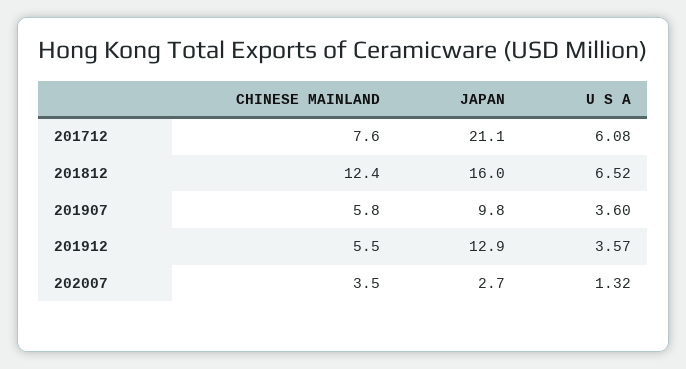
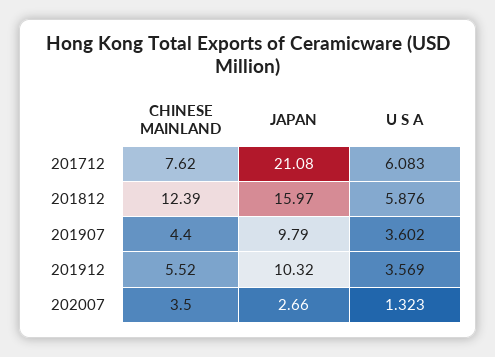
  {
    "CHINESE MAINLAND": {
      "201712": 7.62,
      "201812": 12.39,
-     "201907": 5.8,
+     "201907": 4.4,
      "201912": 5.52,
      "202007": 3.5
    },
    "JAPAN": {
      "201712": 21.08,
      "201812": 15.97,
      "201907": 9.79,
-     "201912": 12.9,
+     "201912": 10.32,
      "202007": 2.66
    },
    "U S A": {
      "201712": 6.083,
-     "201812": 6.52,
+     "201812": 5.876,
      "201907": 3.602,
      "201912": 3.569,
      "202007": 1.323
    }
  }

